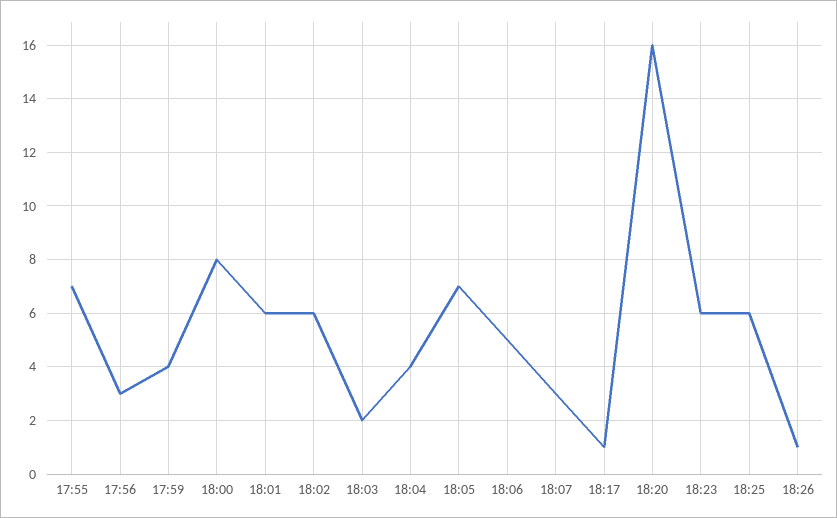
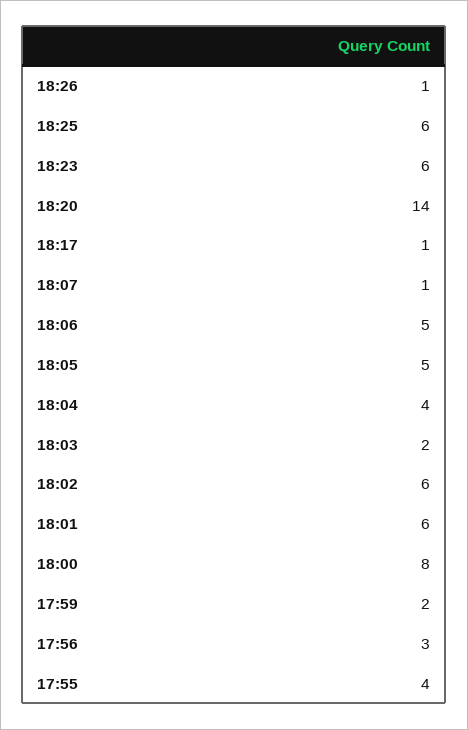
  {
-   "17:55": 7,
+   "17:55": 4,
    "17:56": 3,
-   "17:59": 4,
+   "17:59": 2,
    "18:00": 8,
    "18:01": 6,
    "18:02": 6,
    "18:03": 2,
    "18:04": 4,
-   "18:05": 7,
+   "18:05": 5,
    "18:06": 5,
-   "18:07": 3,
+   "18:07": 1,
    "18:17": 1,
-   "18:20": 16,
+   "18:20": 14,
    "18:23": 6,
    "18:25": 6,
    "18:26": 1
  }

